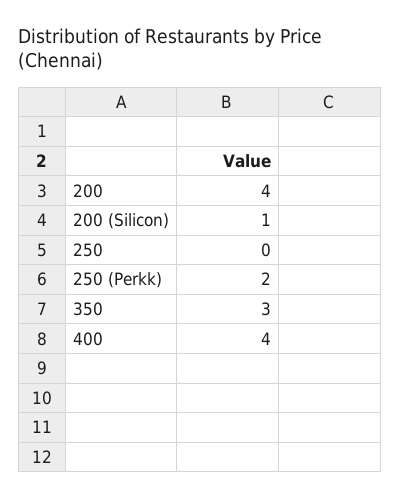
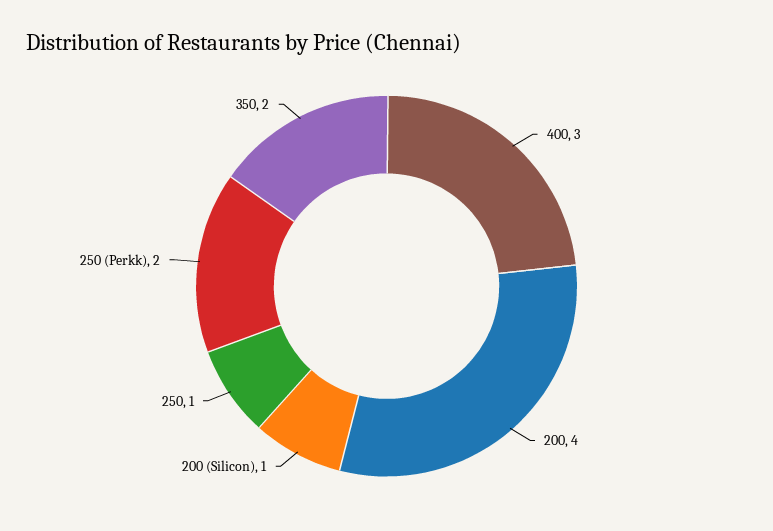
  {
    "200": 4,
    "200 (Silicon)": 1,
-   "250": 0,
+   "250": 1,
    "250 (Perkk)": 2,
-   "350": 3,
+   "350": 2,
-   "400": 4
+   "400": 3
  }

